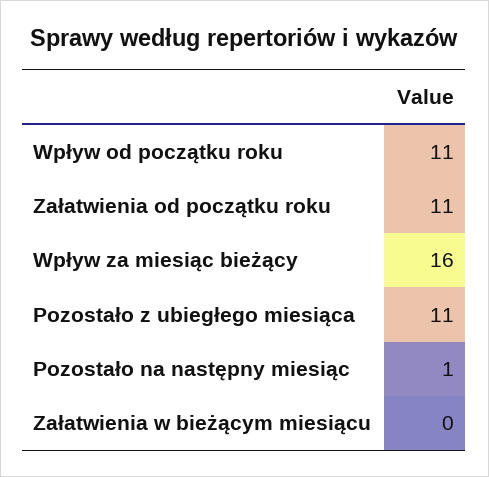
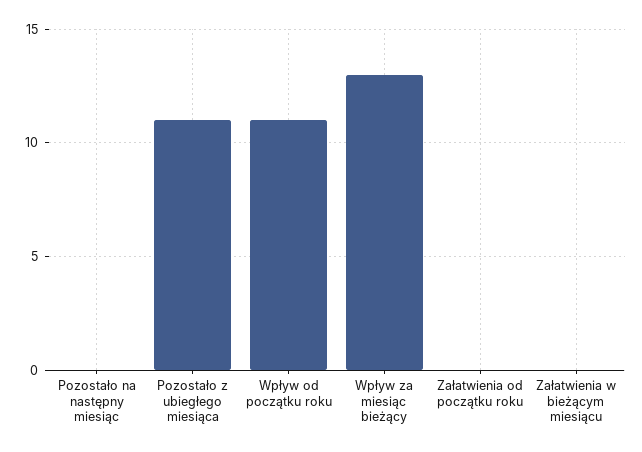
  {
    "Wpływ od początku roku": 11,
-   "Załatwienia od początku roku": 11,
+   "Załatwienia od początku roku": 0,
-   "Wpływ za miesiąc bieżący": 16,
+   "Wpływ za miesiąc bieżący": 13,
    "Pozostało z ubiegłego miesiąca": 11,
-   "Pozostało na następny miesiąc": 1,
+   "Pozostało na następny miesiąc": 0,
    "Załatwienia w bieżącym miesiącu": 0
  }

